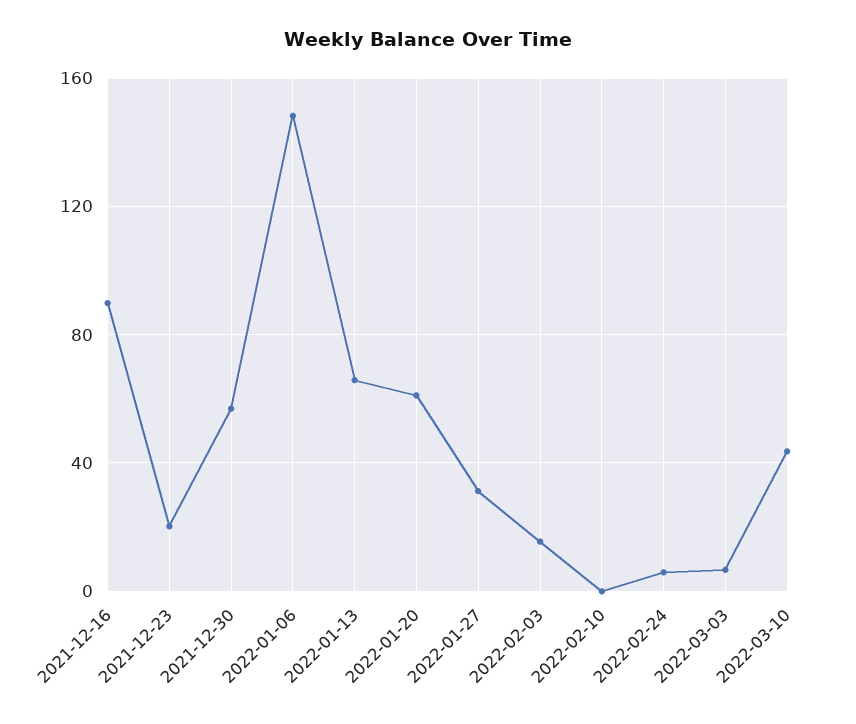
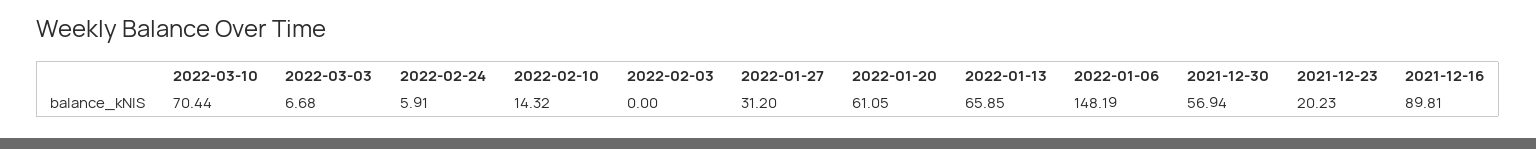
  {
    "2021-12-16": 89.81,
    "2021-12-23": 20.23,
    "2021-12-30": 56.94,
    "2022-01-06": 148.19,
    "2022-01-13": 65.85,
    "2022-01-20": 61.05,
    "2022-01-27": 31.2,
-   "2022-02-03": 15,
+   "2022-02-03": 0,
-   "2022-02-10": 0,
+   "2022-02-10": 14.32,
    "2022-02-24": 5.91,
    "2022-03-03": 6.68,
-   "2022-03-10": 45
+   "2022-03-10": 70.44
  }

